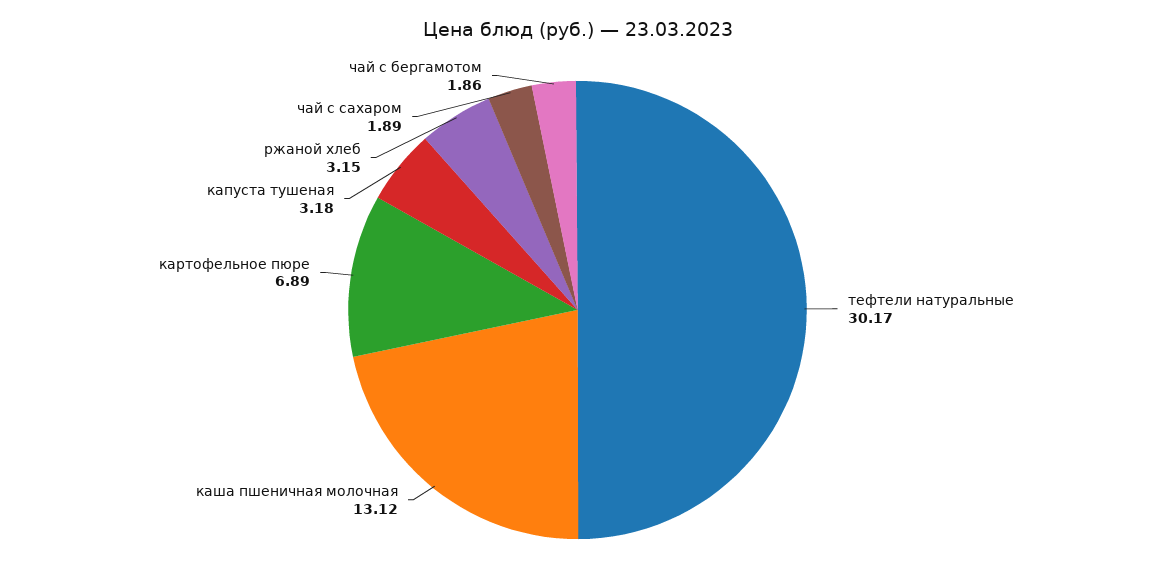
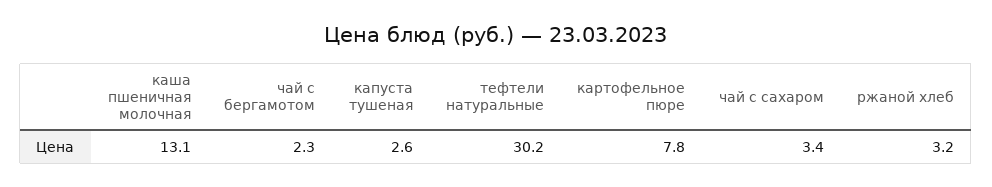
  {
    "тефтели натуральные": 30.17,
    "каша пшеничная молочная": 13.12,
-   "картофельное пюре": 6.89,
+   "картофельное пюре": 7.8,
-   "капуста тушеная": 3.18,
+   "капуста тушеная": 2.6,
    "ржаной хлеб": 3.15,
-   "чай с сахаром": 1.89,
+   "чай с сахаром": 3.4,
-   "чай с бергамотом": 1.86
+   "чай с бергамотом": 2.3
  }

